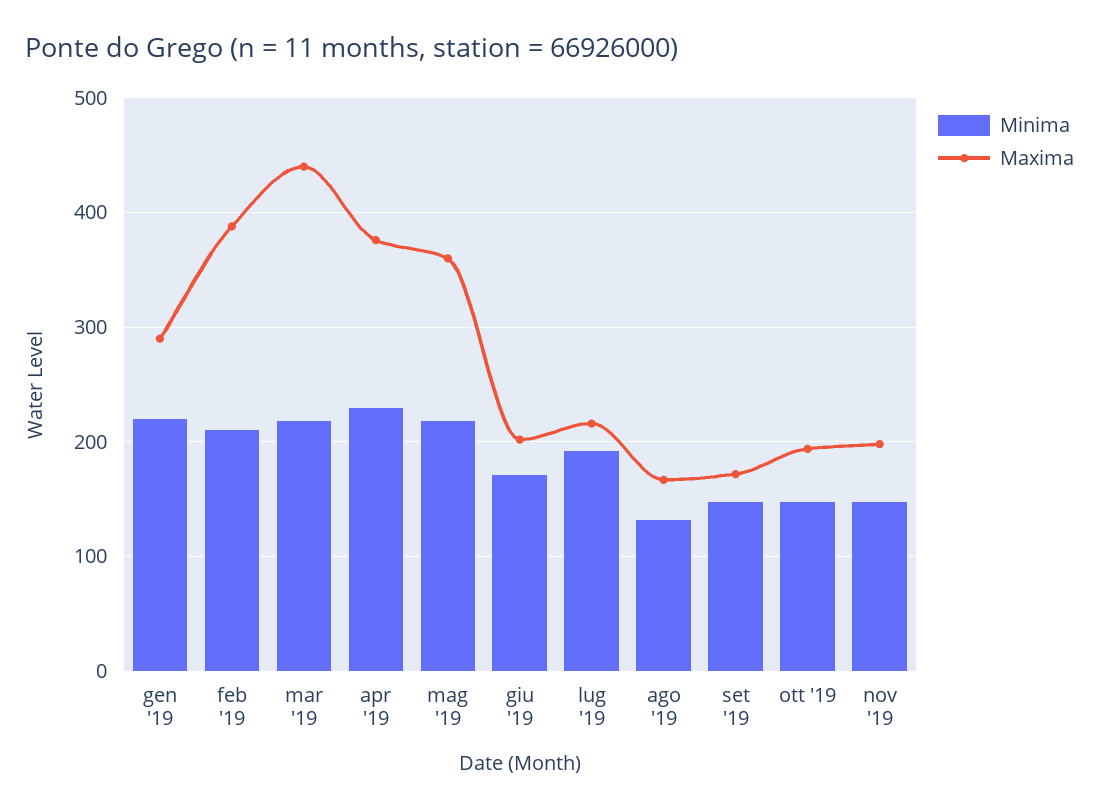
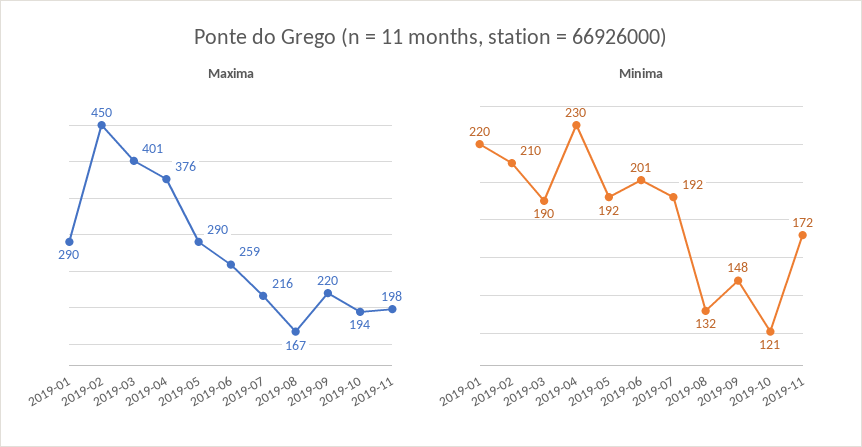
  {
    "Minima": {
      "gen '19": 220,
      "feb '19": 210,
-     "mar '19": 220,
+     "mar '19": 190,
      "apr '19": 230,
-     "mag '19": 220,
+     "mag '19": 192,
-     "giu '19": 170,
+     "giu '19": 201,
      "lug '19": 192,
      "ago '19": 132,
      "set '19": 148,
-     "ott '19": 150,
+     "ott '19": 121,
-     "nov '19": 150
+     "nov '19": 172
    },
    "Maxima": {
      "gen '19": 290,
-     "feb '19": 390,
+     "feb '19": 450,
-     "mar '19": 440,
+     "mar '19": 401,
      "apr '19": 376,
-     "mag '19": 360,
+     "mag '19": 290,
-     "giu '19": 200,
+     "giu '19": 259,
      "lug '19": 216,
      "ago '19": 167,
-     "set '19": 170,
+     "set '19": 220,
      "ott '19": 194,
      "nov '19": 198
    }
  }

